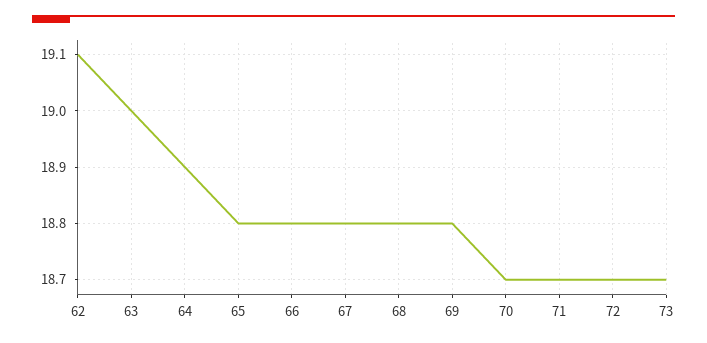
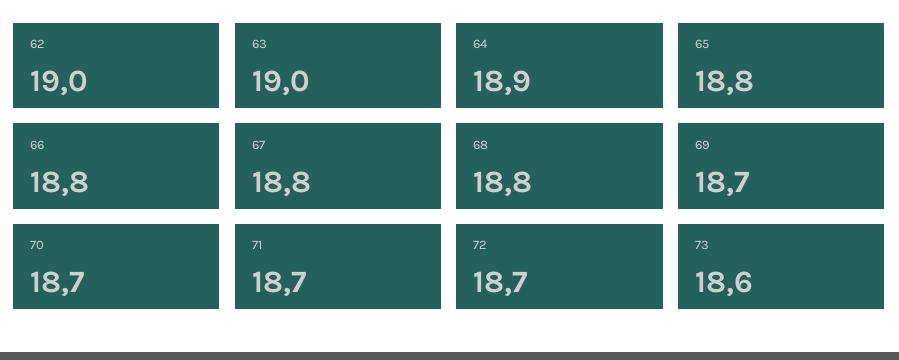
  {
-   "62": 19.1,
+   "62": 19,
    "63": 19,
    "64": 18.9,
    "65": 18.8,
    "66": 18.8,
    "67": 18.8,
    "68": 18.8,
-   "69": 18.8,
+   "69": 18.7,
    "70": 18.7,
    "71": 18.7,
    "72": 18.7,
-   "73": 18.7
+   "73": 18.6
  }

